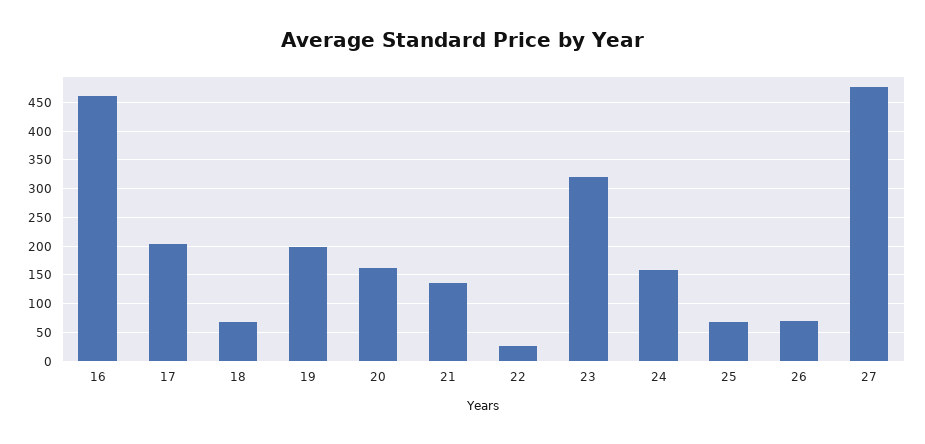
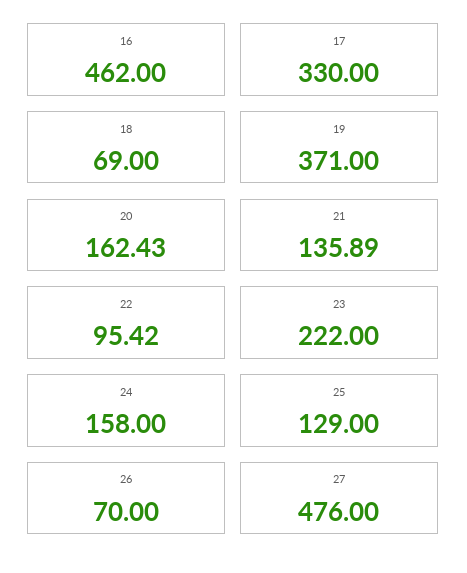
  {
    "16": 462,
-   "17": 200,
+   "17": 330,
    "18": 69,
-   "19": 200,
+   "19": 371,
    "20": 162.43,
    "21": 135.89,
-   "22": 25,
+   "22": 95.42,
-   "23": 325,
+   "23": 222,
    "24": 158,
-   "25": 75,
+   "25": 129,
    "26": 70,
    "27": 476
  }

